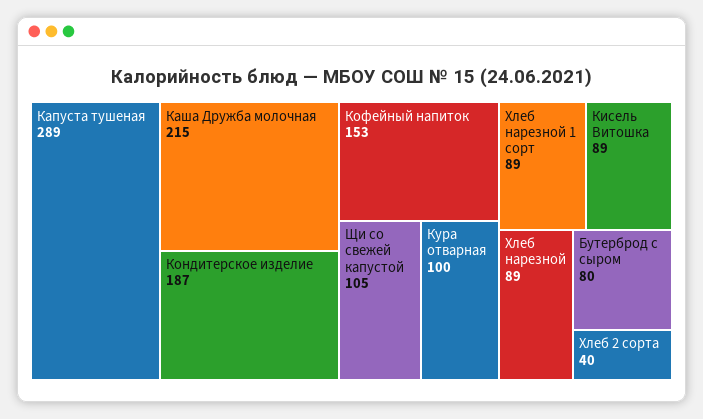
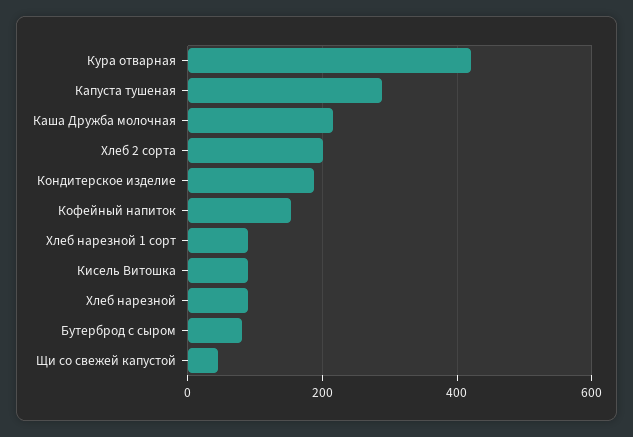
  {
    "Капуста тушеная": 289,
    "Каша Дружба молочная": 215,
    "Кондитерское изделие": 187,
    "Кофейный напиток": 153,
-   "Щи со свежей капустой": 105,
+   "Щи со свежей капустой": 40,
-   "Кура отварная": 100,
+   "Кура отварная": 420,
    "Хлеб нарезной 1 сорт": 89,
    "Кисель Витошка": 89,
    "Хлеб нарезной": 89,
    "Бутерброд с сыром": 80,
-   "Хлеб 2 сорта": 40
+   "Хлеб 2 сорта": 200
  }

